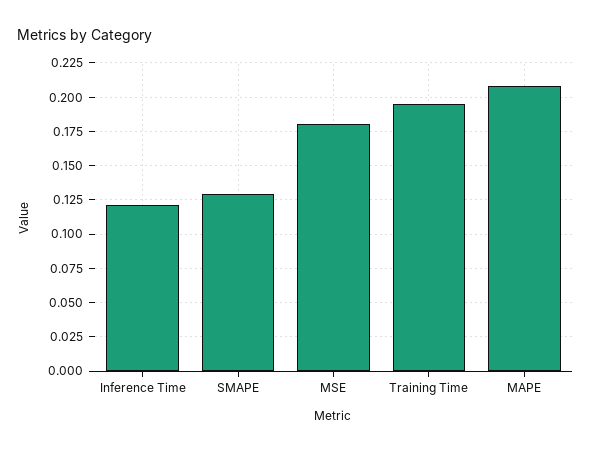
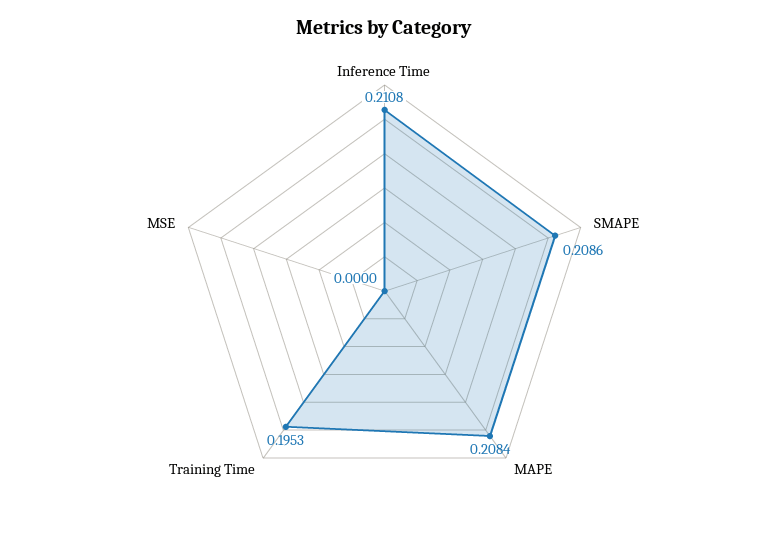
  {
-   "Inference Time": 0.12,
+   "Inference Time": 0.2108,
-   "SMAPE": 0.13,
+   "SMAPE": 0.2086,
-   "MSE": 0.18,
+   "MSE": 0,
    "Training Time": 0.1953,
    "MAPE": 0.2084
  }

